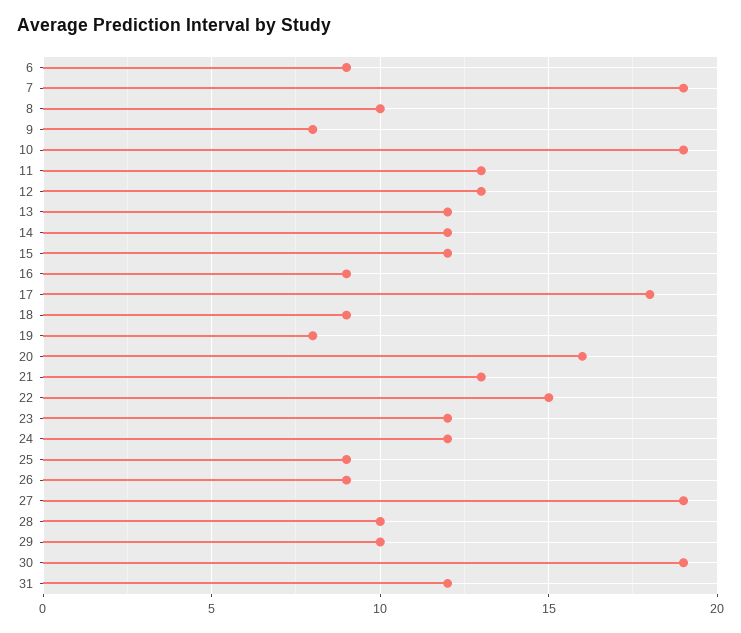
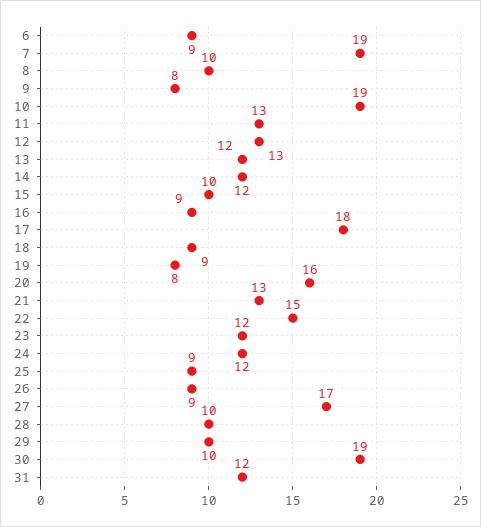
  {
    "6": 9,
    "7": 19,
    "8": 10,
    "9": 8,
    "10": 19,
    "11": 13,
    "12": 13,
    "13": 12,
    "14": 12,
-   "15": 12,
+   "15": 10,
    "16": 9,
    "17": 18,
    "18": 9,
    "19": 8,
    "20": 16,
    "21": 13,
    "22": 15,
    "23": 12,
    "24": 12,
    "25": 9,
    "26": 9,
-   "27": 19,
+   "27": 17,
    "28": 10,
    "29": 10,
    "30": 19,
    "31": 12
  }

